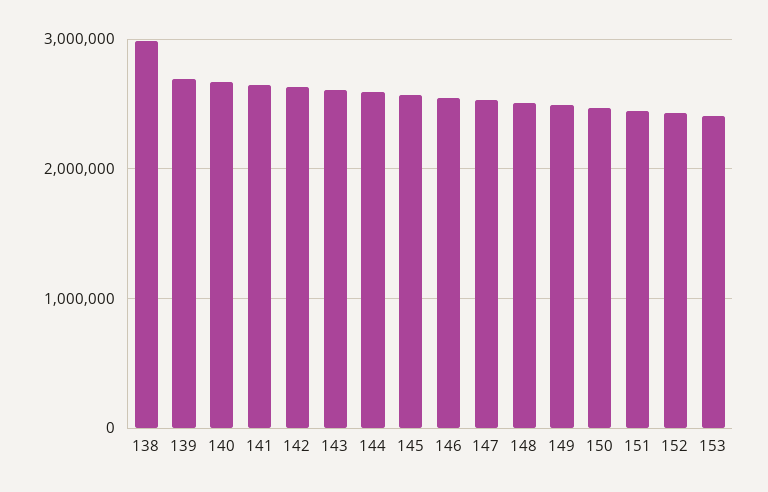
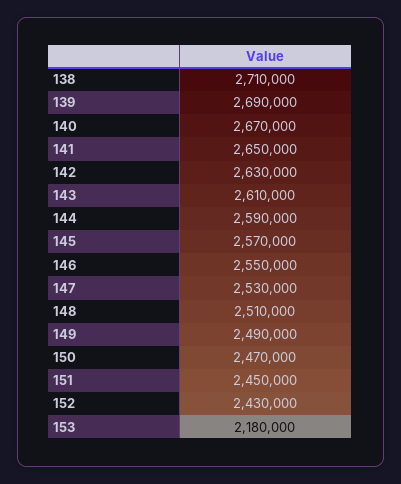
  {
-   "138": 3000000,
+   "138": 2710000,
    "139": 2690000,
    "140": 2670000,
    "141": 2650000,
    "142": 2630000,
    "143": 2610000,
    "144": 2590000,
    "145": 2570000,
    "146": 2550000,
    "147": 2530000,
    "148": 2510000,
    "149": 2490000,
    "150": 2470000,
    "151": 2450000,
    "152": 2430000,
-   "153": 2400000
+   "153": 2180000
  }

